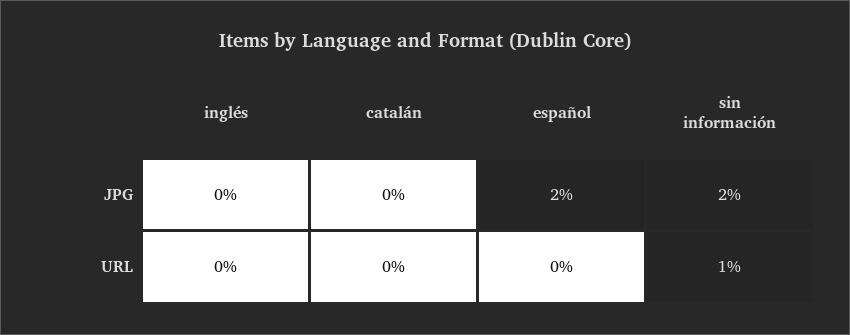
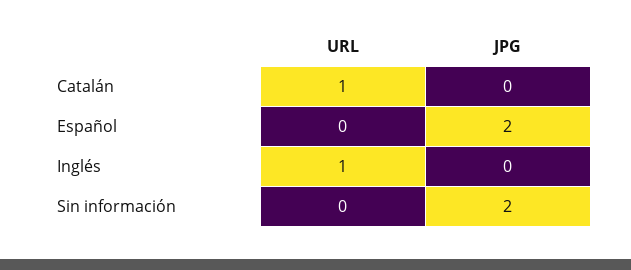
  {
    "inglés": {
      "JPG": 0,
-     "URL": 0
+     "URL": 1
    },
    "catalán": {
      "JPG": 0,
-     "URL": 0
+     "URL": 1
    },
    "español": {
      "JPG": 2,
      "URL": 0
    },
    "sin información": {
      "JPG": 2,
-     "URL": 1
+     "URL": 0
    }
  }

